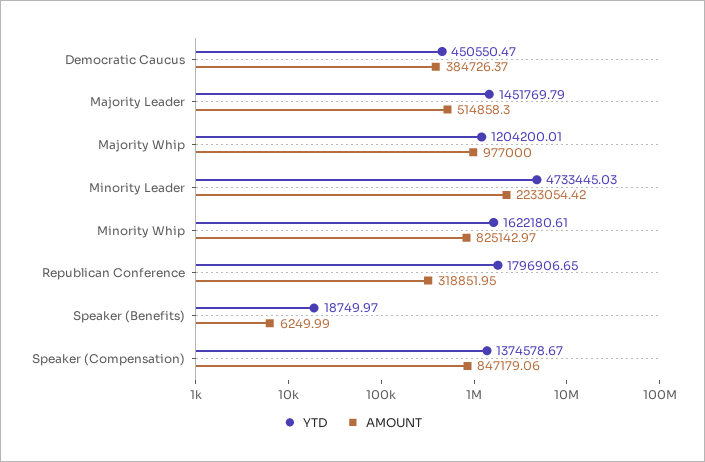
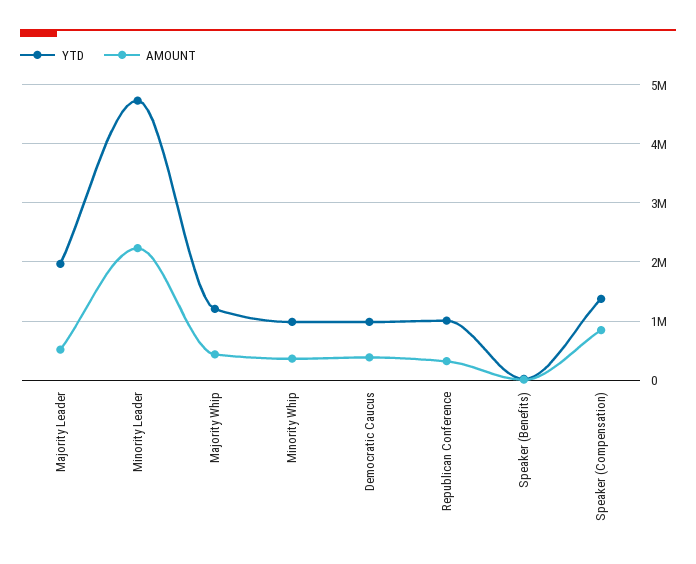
  {
    "YTD": {
-     "Democratic Caucus": 450550.47,
+     "Democratic Caucus": 1000000,
-     "Majority Leader": 1451769.79,
+     "Majority Leader": 2000000,
      "Majority Whip": 1204200.01,
      "Minority Leader": 4733445.03,
-     "Minority Whip": 1622180.61,
+     "Minority Whip": 1000000,
-     "Republican Conference": 1796906.65,
+     "Republican Conference": 1000000,
      "Speaker (Benefits)": 18749.97,
      "Speaker (Compensation)": 1374578.67
    },
    "AMOUNT": {
      "Democratic Caucus": 384726.37,
      "Majority Leader": 514858.3,
-     "Majority Whip": 977000,
+     "Majority Whip": 400000,
      "Minority Leader": 2233054.42,
-     "Minority Whip": 825142.97,
+     "Minority Whip": 400000,
      "Republican Conference": 318851.95,
      "Speaker (Benefits)": 6249.99,
      "Speaker (Compensation)": 847179.06
    }
  }

